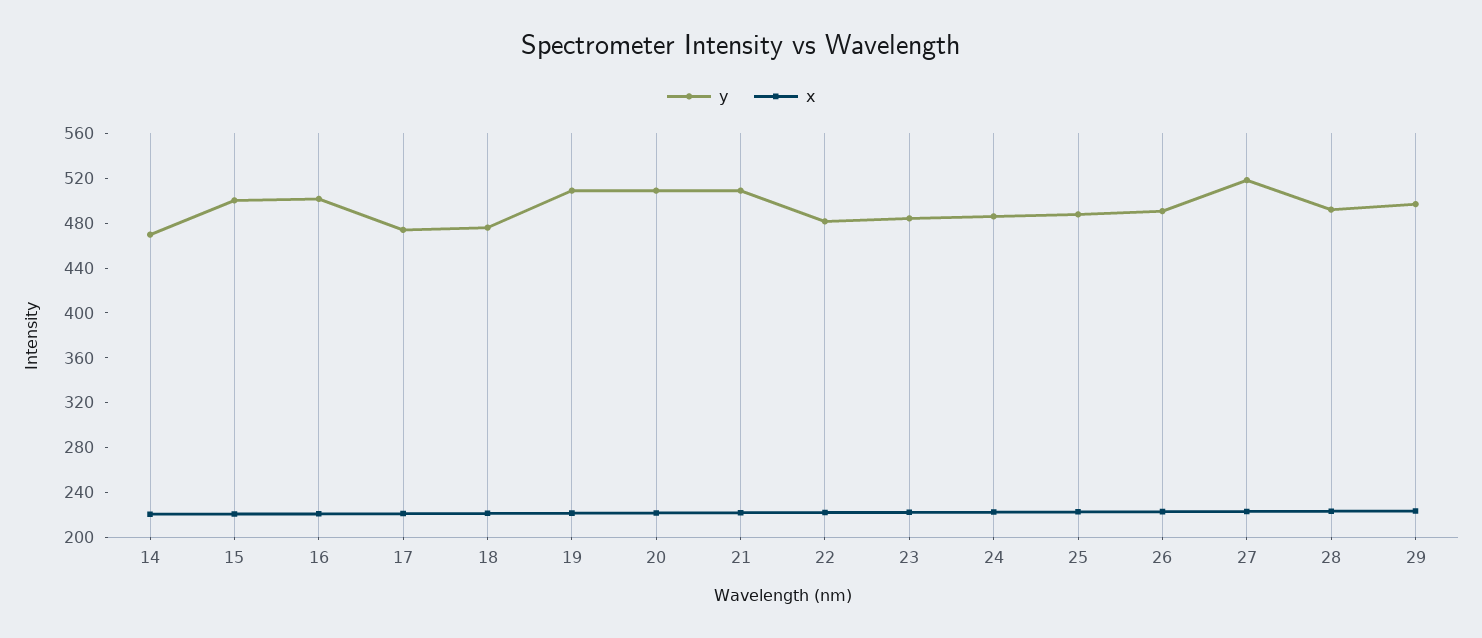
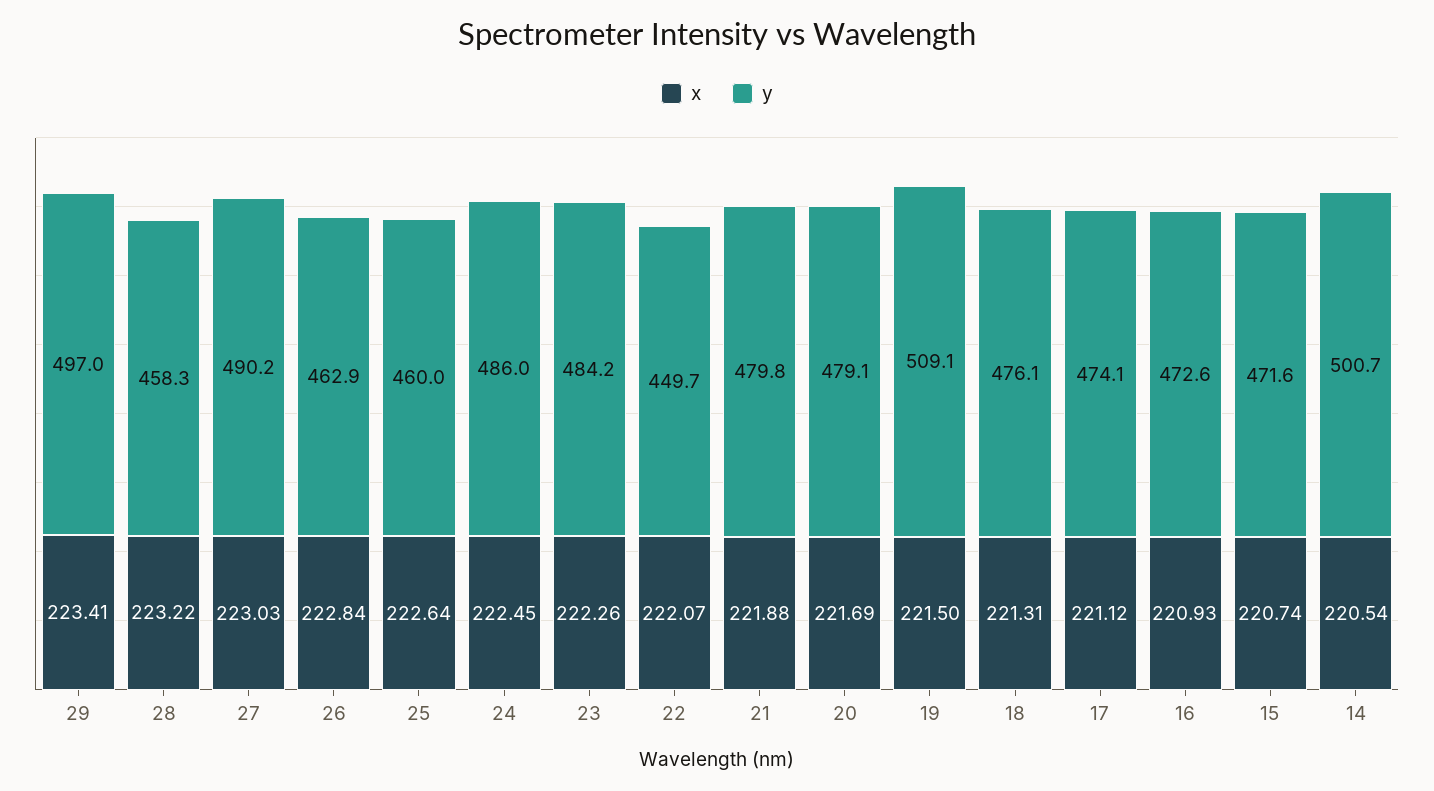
  {
    "y": {
-     "14": 470,
+     "14": 500.7,
-     "15": 500,
+     "15": 471.6,
-     "16": 500,
+     "16": 472.6,
      "17": 474.1,
      "18": 476.1,
      "19": 509.1,
-     "20": 510,
+     "20": 479.1,
-     "21": 510,
+     "21": 479.8,
-     "22": 480,
+     "22": 449.7,
      "23": 484.2,
      "24": 486,
-     "25": 490,
+     "25": 460,
-     "26": 490,
+     "26": 462.9,
-     "27": 520,
+     "27": 490.2,
-     "28": 490,
+     "28": 458.3,
      "29": 497
    },
    "x": {
      "14": 220.54,
      "15": 220.74,
      "16": 220.93,
      "17": 221.12,
      "18": 221.31,
      "19": 221.5,
      "20": 221.69,
      "21": 221.88,
      "22": 222.07,
      "23": 222.26,
      "24": 222.45,
      "25": 222.64,
      "26": 222.84,
      "27": 223.03,
      "28": 223.22,
      "29": 223.41
    }
  }

